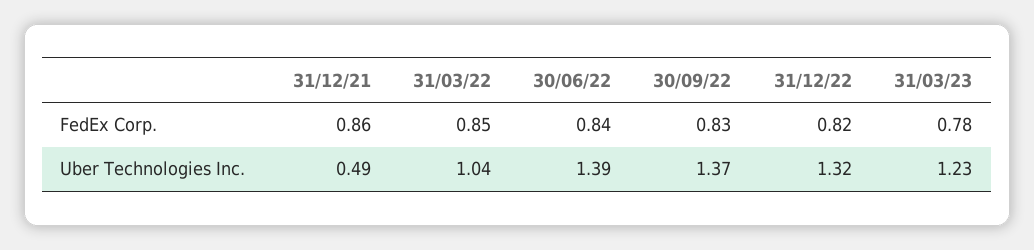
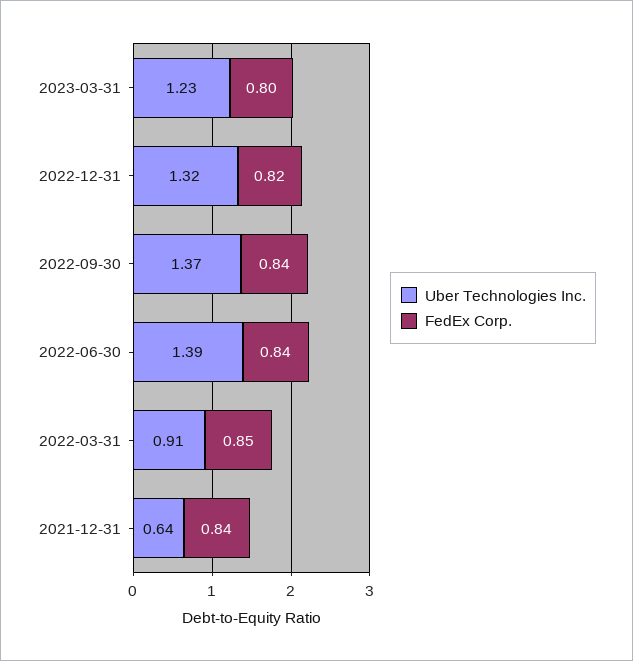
  {
    "FedEx Corp.": {
-     "31/12/21": 0.86,
+     "31/12/21": 0.84,
      "31/03/22": 0.85,
      "30/06/22": 0.84,
-     "30/09/22": 0.83,
+     "30/09/22": 0.84,
      "31/12/22": 0.82,
-     "31/03/23": 0.78
+     "31/03/23": 0.8
    },
    "Uber Technologies Inc.": {
-     "31/12/21": 0.49,
+     "31/12/21": 0.64,
-     "31/03/22": 1.04,
+     "31/03/22": 0.91,
      "30/06/22": 1.39,
      "30/09/22": 1.37,
      "31/12/22": 1.32,
      "31/03/23": 1.23
    }
  }

